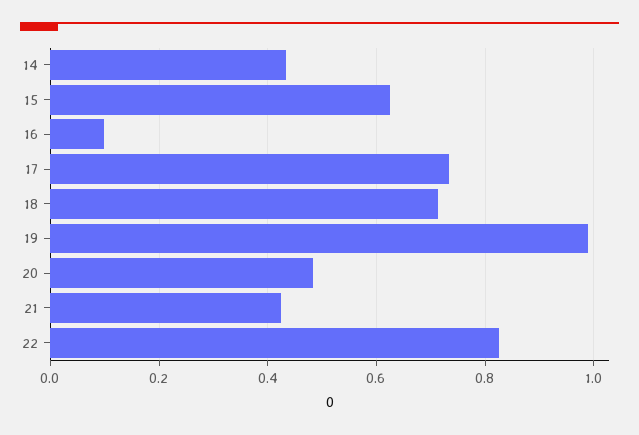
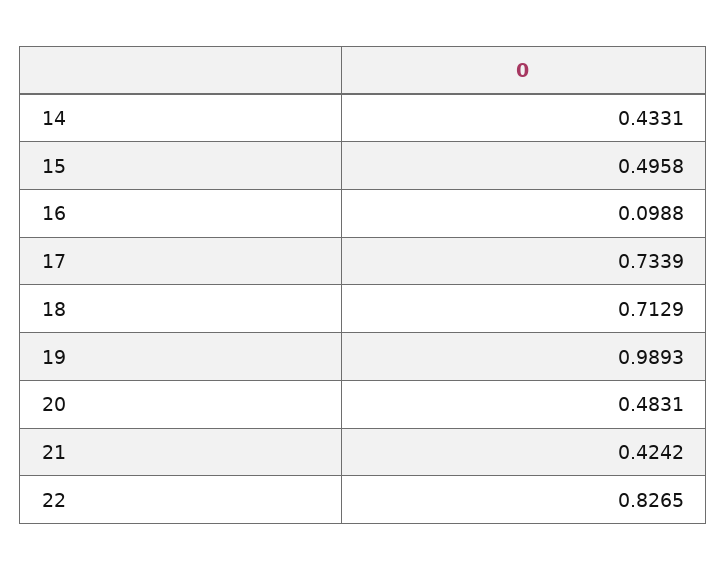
  {
    "14": 0.4331,
-   "15": 0.62,
+   "15": 0.4958,
    "16": 0.0988,
    "17": 0.7339,
    "18": 0.7129,
    "19": 0.9893,
    "20": 0.4831,
    "21": 0.4242,
    "22": 0.8265
  }

